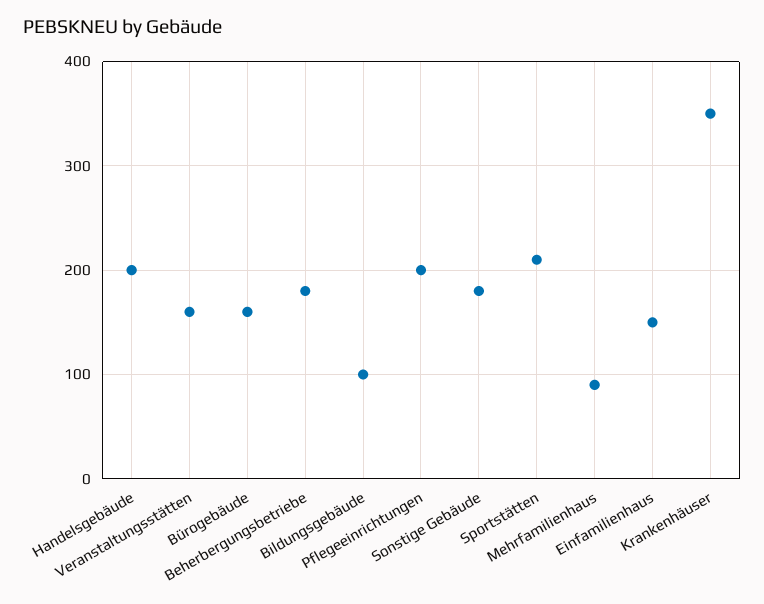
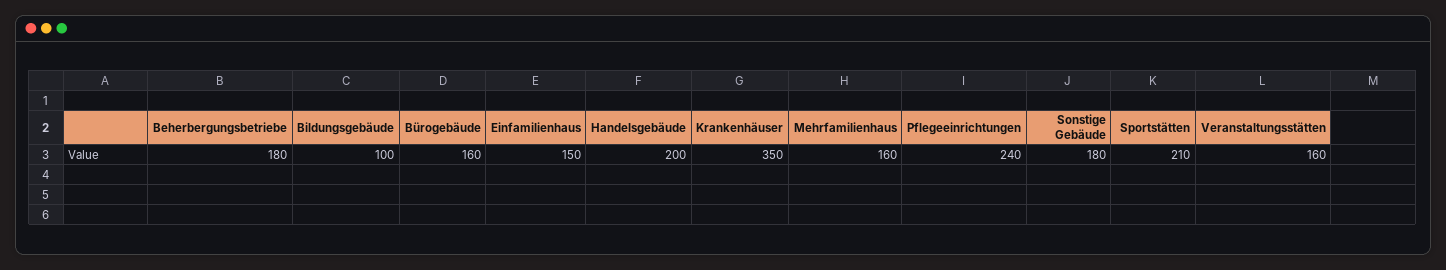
  {
    "Handelsgebäude": 200,
    "Veranstaltungsstätten": 160,
    "Bürogebäude": 160,
    "Beherbergungsbetriebe": 180,
    "Bildungsgebäude": 100,
-   "Pflegeeinrichtungen": 200,
+   "Pflegeeinrichtungen": 240,
    "Sonstige Gebäude": 180,
    "Sportstätten": 210,
-   "Mehrfamilienhaus": 90,
+   "Mehrfamilienhaus": 160,
    "Einfamilienhaus": 150,
    "Krankenhäuser": 350
  }

